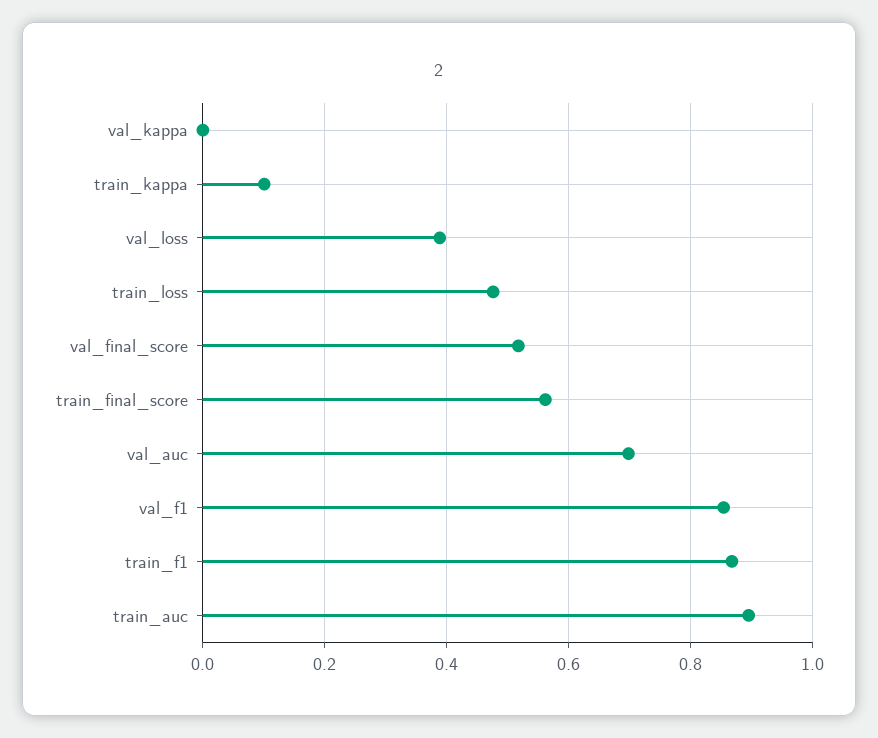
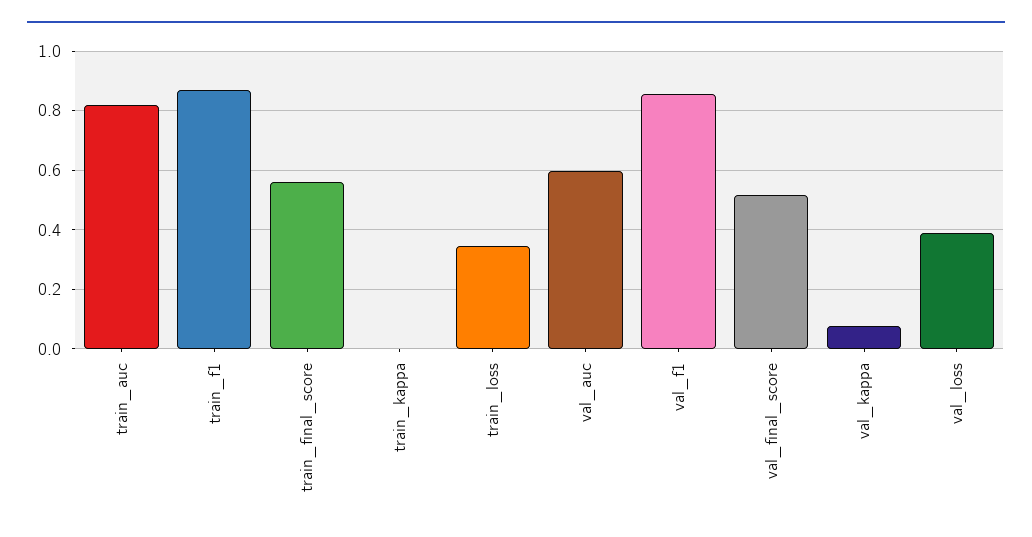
  {
-   "val_kappa": 0,
+   "val_kappa": 0.075,
-   "train_kappa": 0.1,
+   "train_kappa": 0,
    "val_loss": 0.38,
-   "train_loss": 0.48,
+   "train_loss": 0.35,
    "val_final_score": 0.52,
    "train_final_score": 0.56,
-   "val_auc": 0.7,
+   "val_auc": 0.6,
    "val_f1": 0.86,
    "train_f1": 0.86,
-   "train_auc": 0.9
+   "train_auc": 0.825
  }

